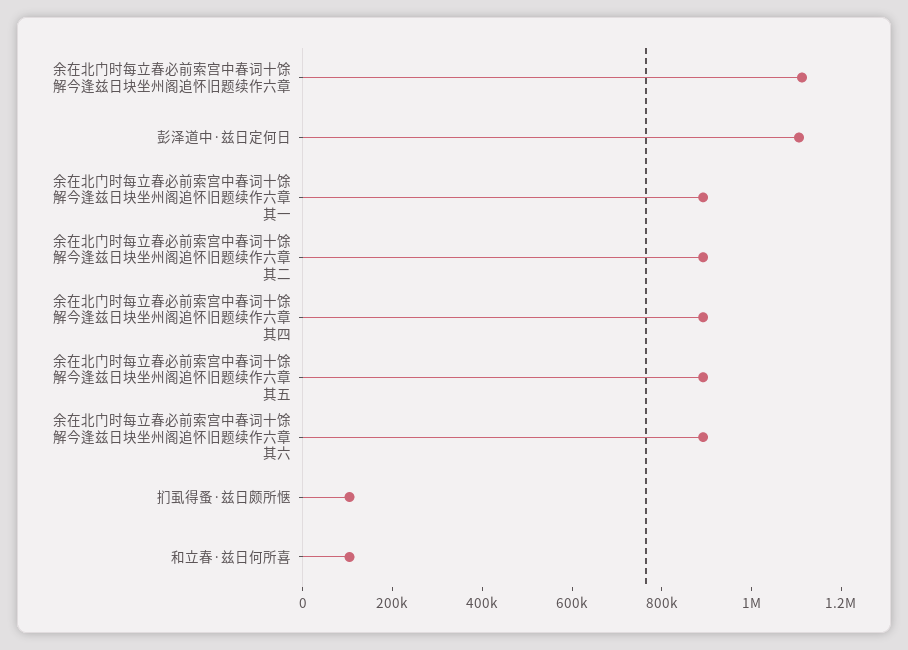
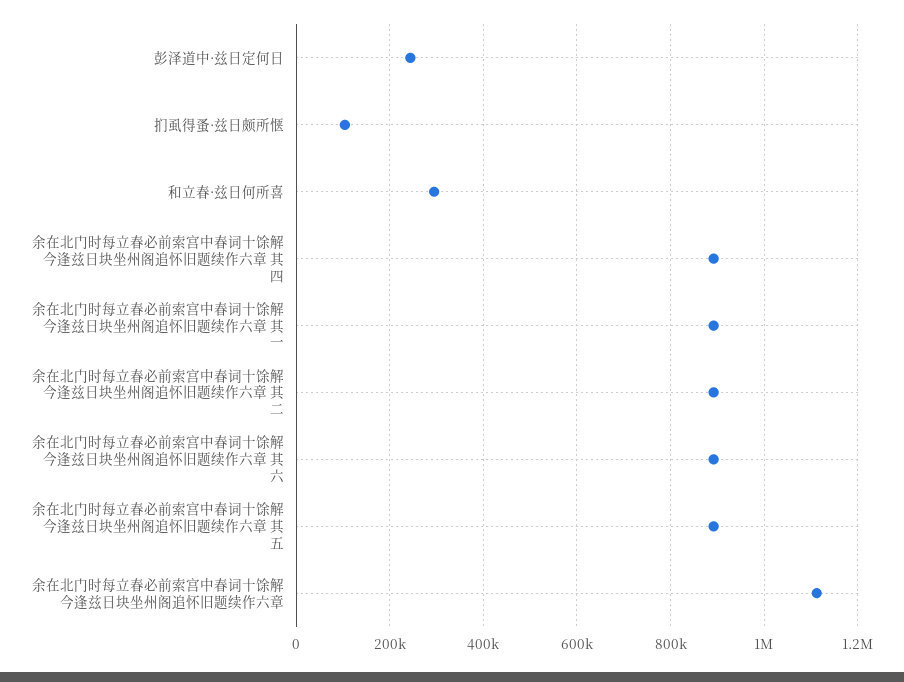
  {
    "余在北门时每立春必前索宫中春词十馀解今逢兹日块坐州阁追怀旧题续作六章": 1120000,
-   "彭泽道中·兹日定何日": 1100000,
+   "彭泽道中·兹日定何日": 240000,
    "余在北门时每立春必前索宫中春词十馀解今逢兹日块坐州阁追怀旧题续作六章 其一": 900000,
    "余在北门时每立春必前索宫中春词十馀解今逢兹日块坐州阁追怀旧题续作六章 其二": 900000,
    "余在北门时每立春必前索宫中春词十馀解今逢兹日块坐州阁追怀旧题续作六章 其四": 900000,
    "余在北门时每立春必前索宫中春词十馀解今逢兹日块坐州阁追怀旧题续作六章 其五": 900000,
    "余在北门时每立春必前索宫中春词十馀解今逢兹日块坐州阁追怀旧题续作六章 其六": 900000,
    "扪虱得蚤·兹日颇所惬": 100000,
-   "和立春·兹日何所喜": 100000
+   "和立春·兹日何所喜": 300000
  }

